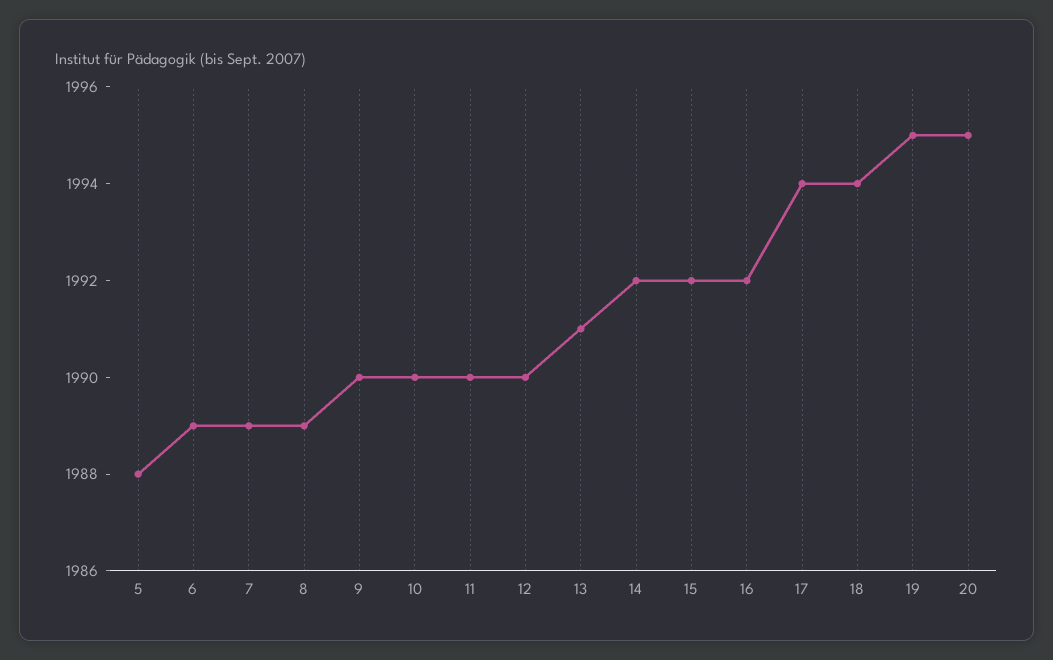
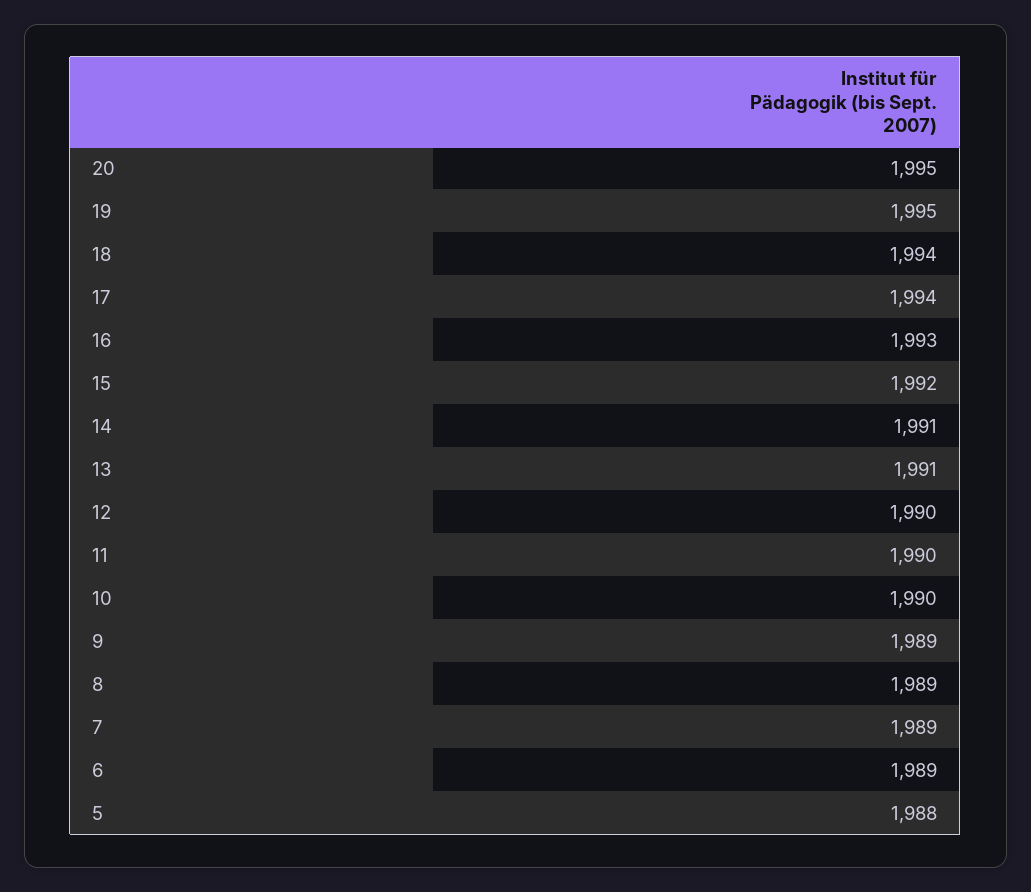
  {
    "5": 1988,
    "6": 1989,
    "7": 1989,
    "8": 1989,
-   "9": 1990,
+   "9": 1989,
    "10": 1990,
    "11": 1990,
    "12": 1990,
    "13": 1991,
-   "14": 1992,
+   "14": 1991,
    "15": 1992,
-   "16": 1992,
+   "16": 1993,
    "17": 1994,
    "18": 1994,
    "19": 1995,
    "20": 1995
  }

